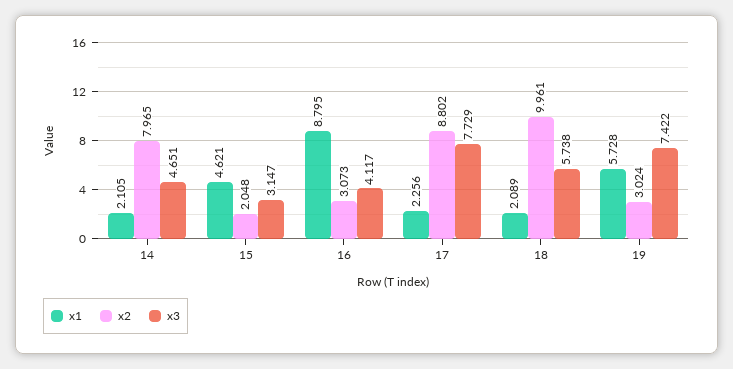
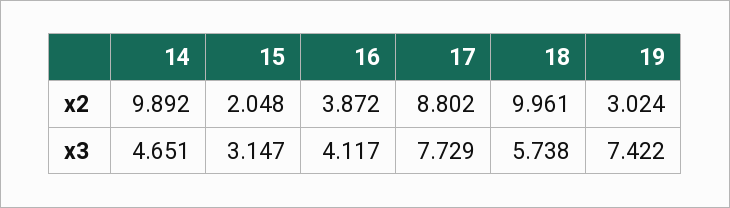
  {
-   "x1": {
-     "14": 2.105,
-     "15": 4.621,
-     "16": 8.795,
-     "17": 2.256,
-     "18": 2.089,
-     "19": 5.728
-   },
    "x2": {
-     "14": 7.965,
+     "14": 9.892,
      "15": 2.048,
-     "16": 3.073,
+     "16": 3.872,
      "17": 8.802,
      "18": 9.961,
      "19": 3.024
    },
    "x3": {
      "14": 4.651,
      "15": 3.147,
      "16": 4.117,
      "17": 7.729,
      "18": 5.738,
      "19": 7.422
    }
  }

